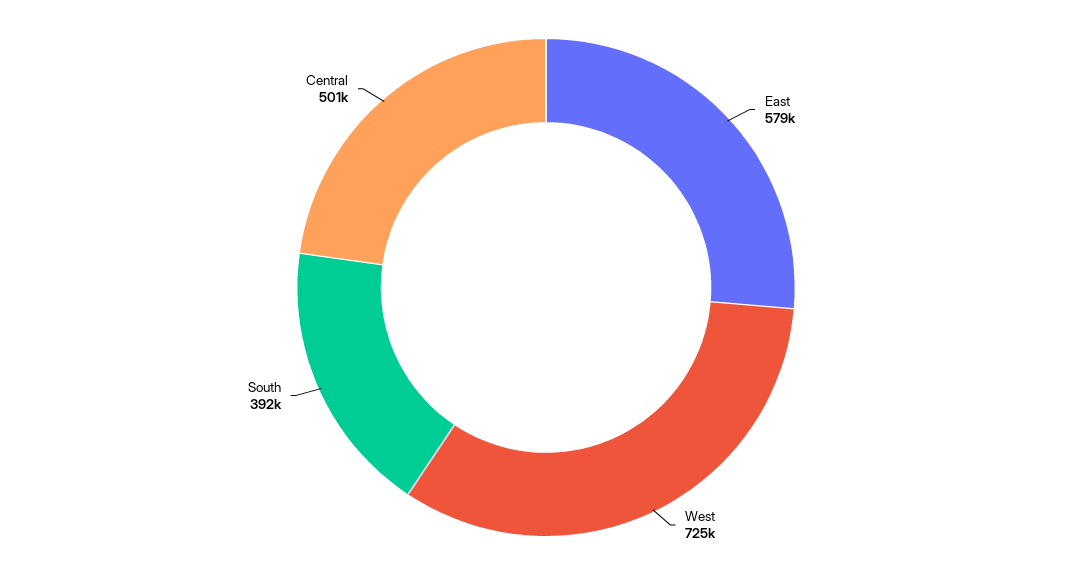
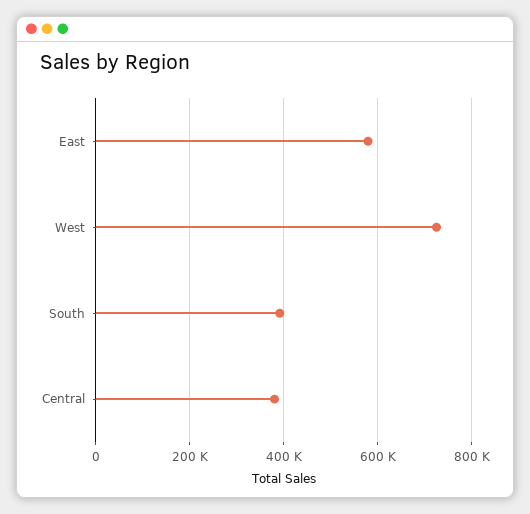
  {
    "East": 579000,
    "West": 725000,
    "South": 392000,
-   "Central": 501000
+   "Central": 380000
  }

